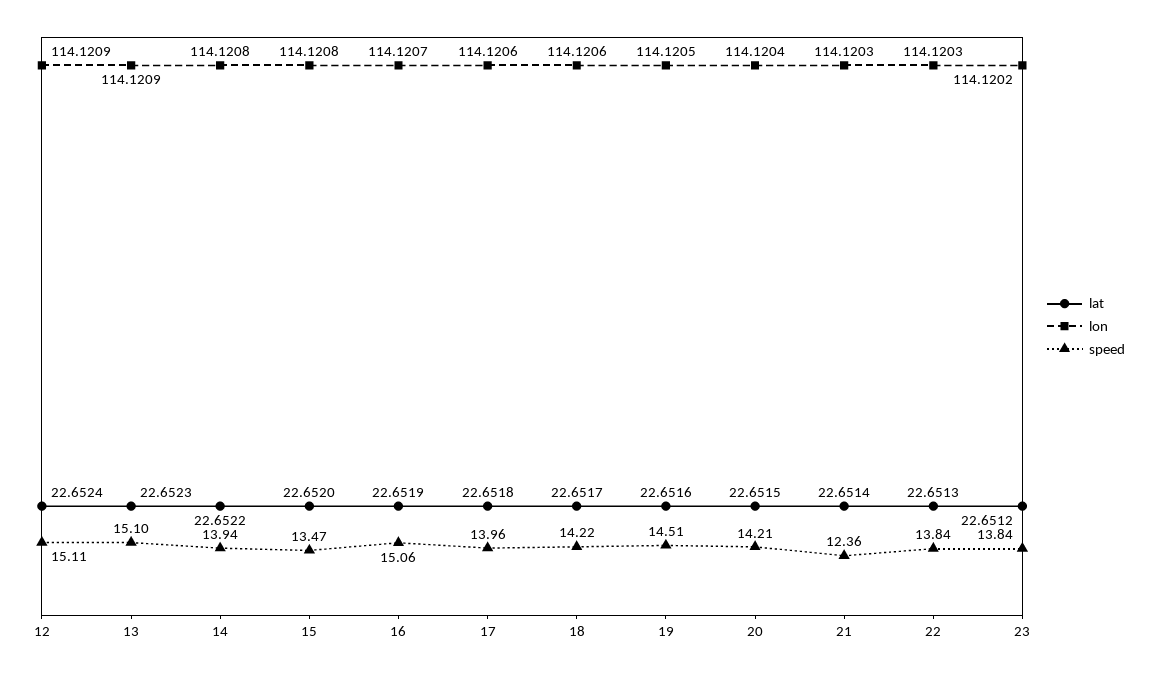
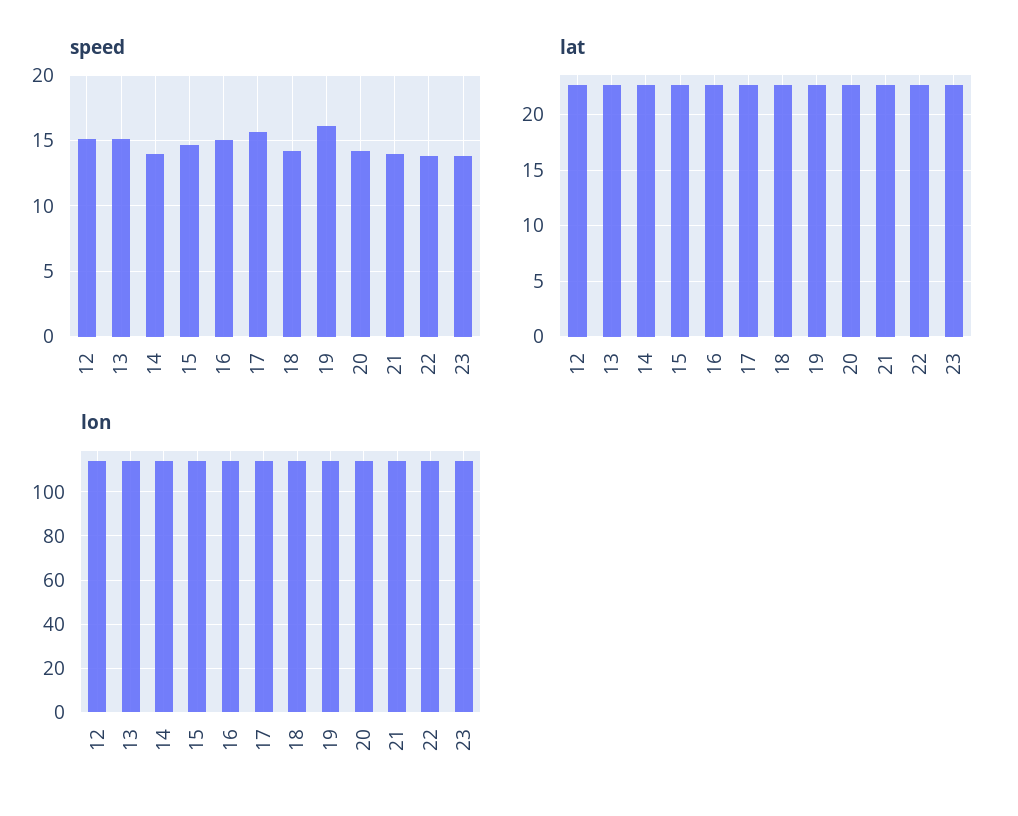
  {
    "lat": {
      "12": 22.6524,
      "13": 22.6523,
      "14": 22.6522,
      "15": 22.652,
      "16": 22.6519,
      "17": 22.6518,
      "18": 22.6517,
      "19": 22.6516,
      "20": 22.6515,
      "21": 22.6514,
      "22": 22.6513,
      "23": 22.6512
    },
    "lon": {
      "12": 114.1209,
      "13": 114.1209,
      "14": 114.1208,
      "15": 114.1208,
      "16": 114.1207,
      "17": 114.1206,
      "18": 114.1206,
      "19": 114.1205,
      "20": 114.1204,
      "21": 114.1203,
      "22": 114.1203,
      "23": 114.1202
    },
    "speed": {
      "12": 15.11,
      "13": 15.1,
      "14": 13.94,
-     "15": 13.47,
+     "15": 14.5,
      "16": 15.06,
-     "17": 13.96,
+     "17": 15.5,
      "18": 14.22,
-     "19": 14.51,
+     "19": 16,
      "20": 14.21,
-     "21": 12.36,
+     "21": 14,
      "22": 13.84,
      "23": 13.84
    }
  }

